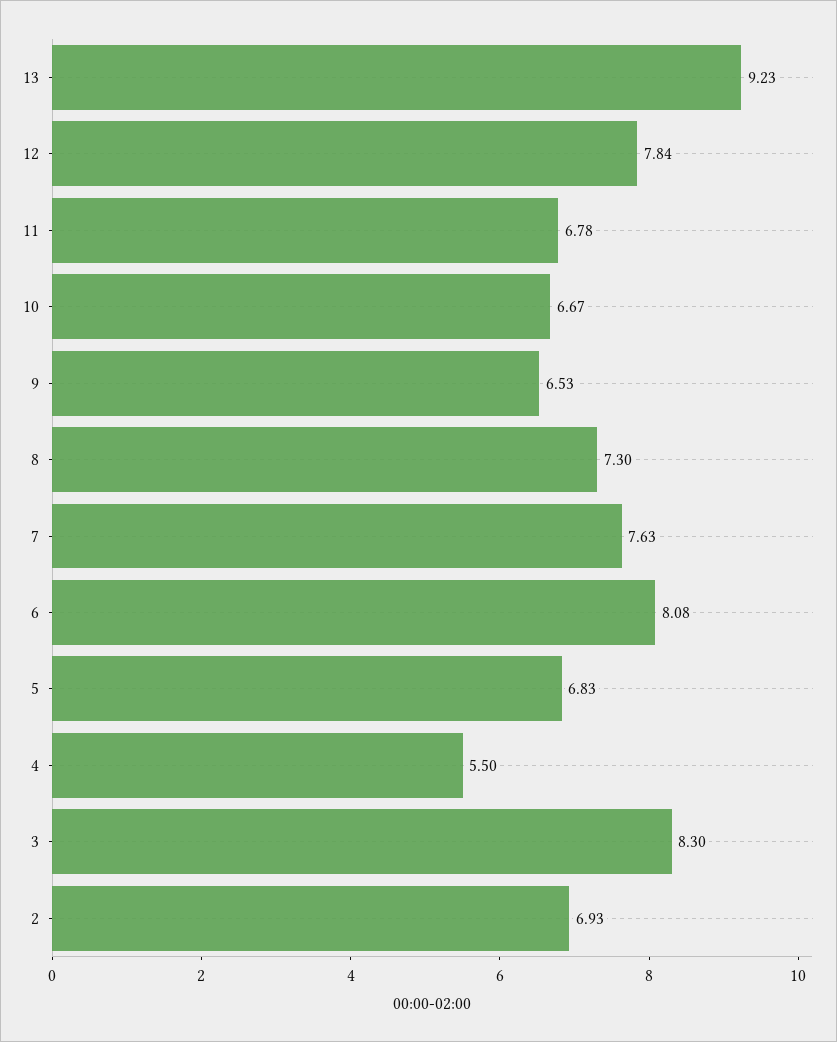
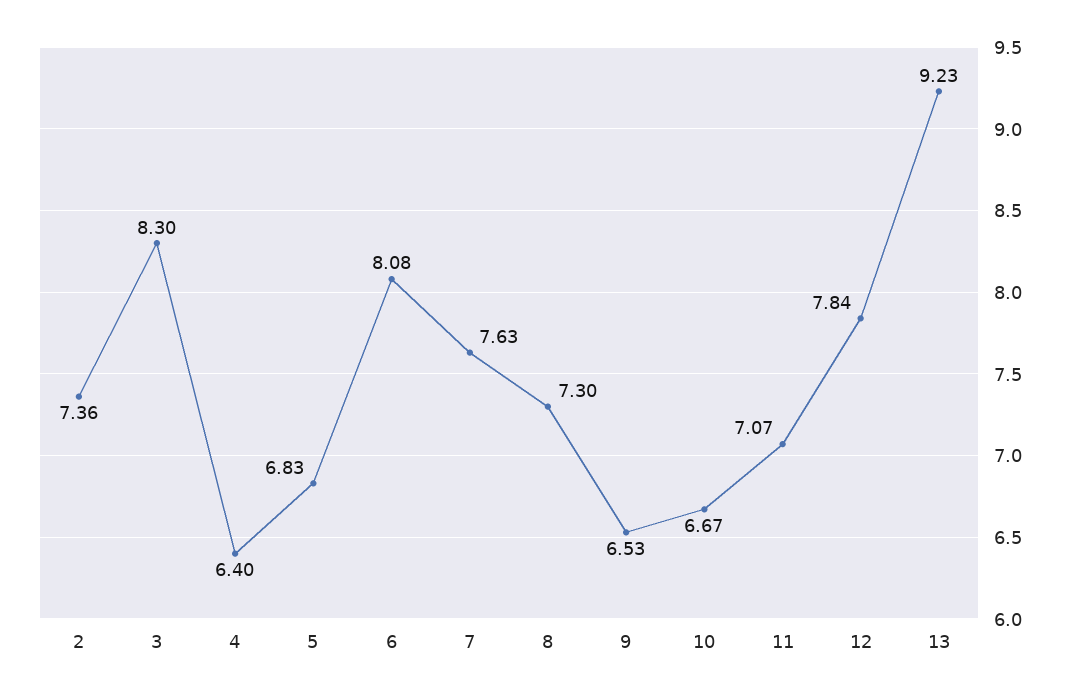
  {
    "13": 9.23,
    "12": 7.84,
-   "11": 6.78,
+   "11": 7.07,
    "10": 6.67,
    "9": 6.53,
    "8": 7.3,
    "7": 7.63,
    "6": 8.08,
    "5": 6.83,
-   "4": 5.5,
+   "4": 6.4,
    "3": 8.3,
-   "2": 6.93
+   "2": 7.36
  }

